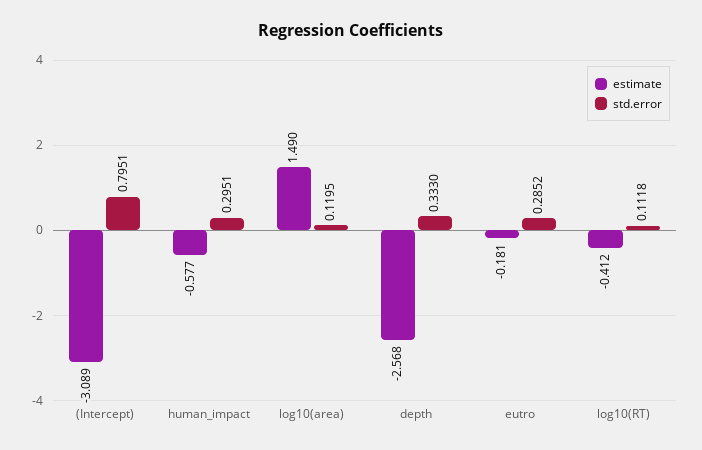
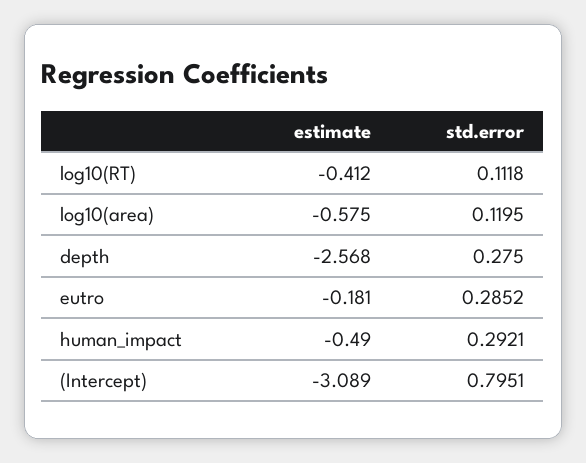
  {
    "estimate": {
      "(Intercept)": -3.089,
-     "human_impact": -0.577,
+     "human_impact": -0.49,
-     "log10(area)": 1.49,
+     "log10(area)": -0.575,
      "depth": -2.568,
      "eutro": -0.181,
      "log10(RT)": -0.412
    },
    "std.error": {
      "(Intercept)": 0.7951,
-     "human_impact": 0.2951,
+     "human_impact": 0.2921,
      "log10(area)": 0.1195,
-     "depth": 0.333,
+     "depth": 0.275,
      "eutro": 0.2852,
      "log10(RT)": 0.1118
    }
  }

